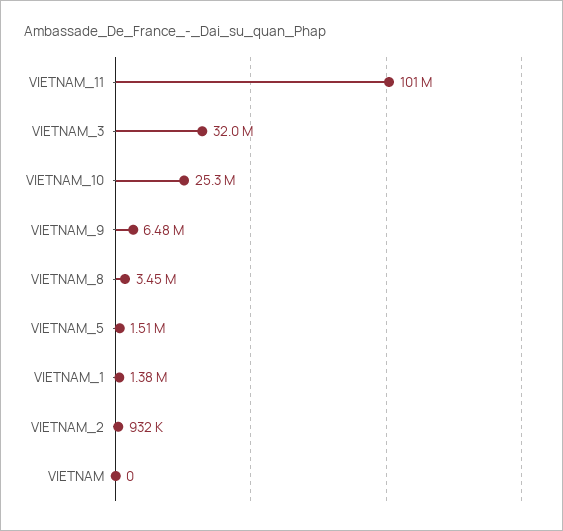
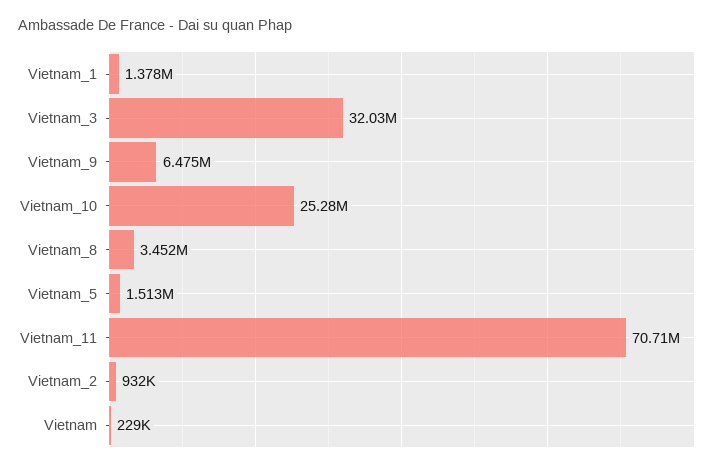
  {
-   "VIETNAM_11": 101000000,
+   "VIETNAM_11": 70710000,
    "VIETNAM_3": 32030000,
    "VIETNAM_10": 25280000,
    "VIETNAM_9": 6475000,
    "VIETNAM_8": 3452000,
    "VIETNAM_5": 1513000,
    "VIETNAM_1": 1378000,
    "VIETNAM_2": 932000,
-   "VIETNAM": 0
+   "VIETNAM": 229000
  }

